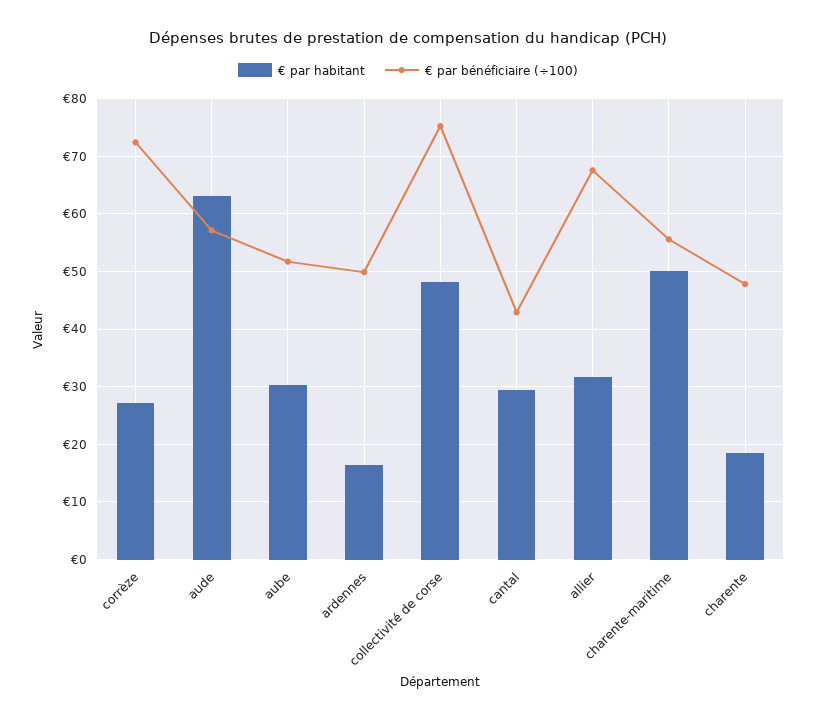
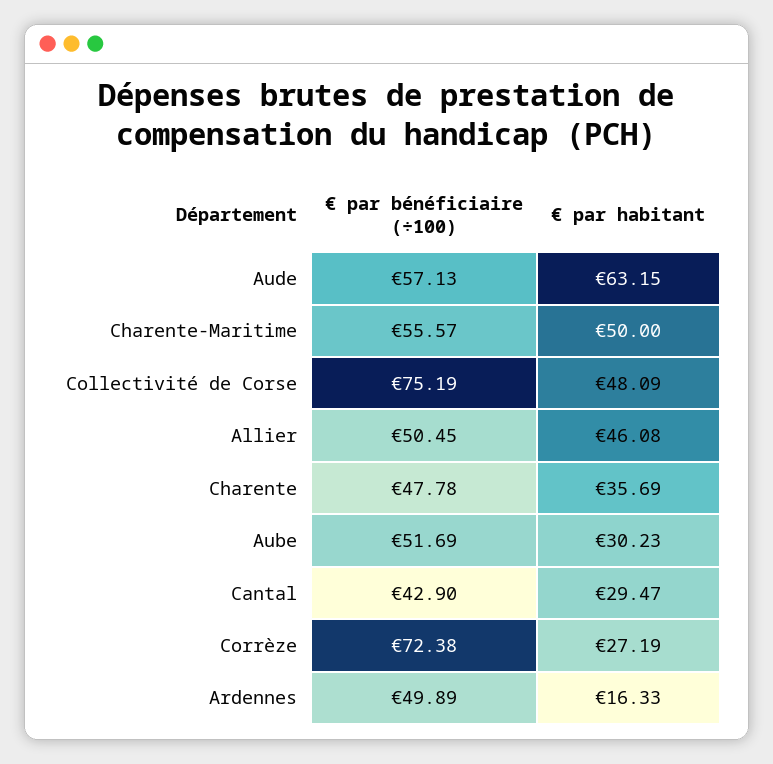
  {
    "€ par habitant": {
      "corrèze": 27.19,
      "aude": 63.15,
      "aube": 30.23,
      "ardennes": 16.33,
      "collectivité de corse": 48.09,
      "cantal": 29.47,
-     "allier": 32,
+     "allier": 46.08,
      "charente-maritime": 50,
-     "charente": 18
+     "charente": 35.69
    },
    "€ par bénéficiaire (÷100)": {
      "corrèze": 72.38,
      "aude": 57.13,
      "aube": 51.69,
      "ardennes": 49.89,
      "collectivité de corse": 75.19,
      "cantal": 42.9,
-     "allier": 68,
+     "allier": 50.45,
      "charente-maritime": 55.57,
      "charente": 47.78
    }
  }

